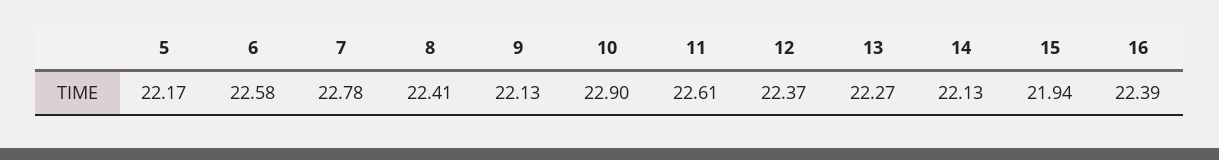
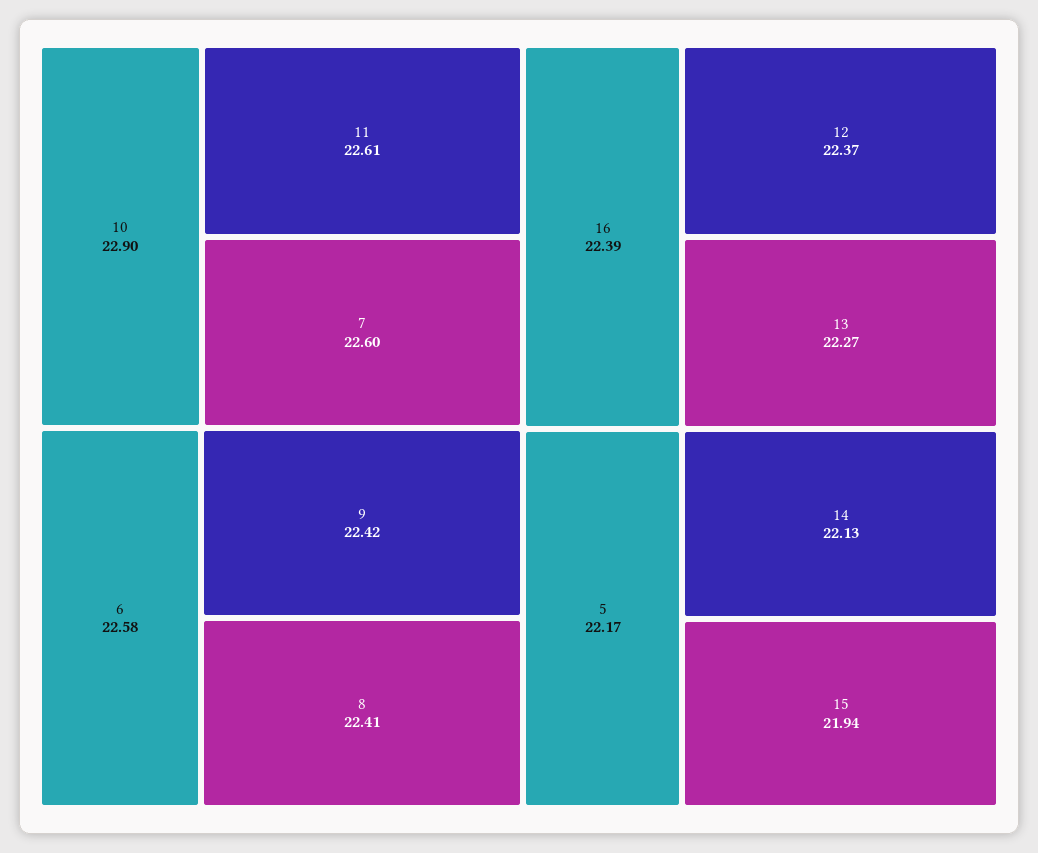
  {
    "5": 22.17,
    "6": 22.58,
-   "7": 22.78,
+   "7": 22.6,
    "8": 22.41,
-   "9": 22.13,
+   "9": 22.42,
    "10": 22.9,
    "11": 22.61,
    "12": 22.37,
    "13": 22.27,
    "14": 22.13,
    "15": 21.94,
    "16": 22.39
  }

